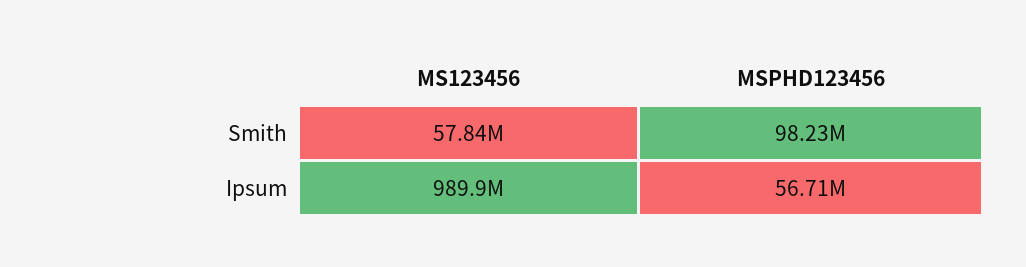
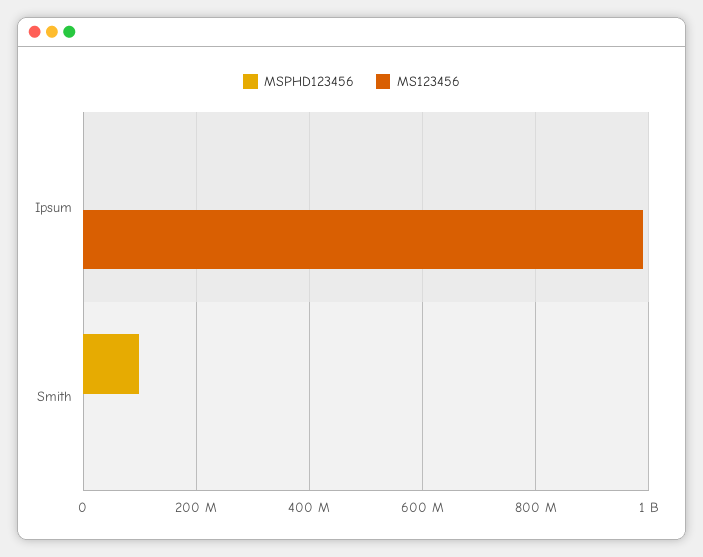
  {
    "MS123456": {
-     "Smith": 57840000,
+     "Smith": 0,
      "Ipsum": 989900000
    },
    "MSPHD123456": {
      "Smith": 98230000,
-     "Ipsum": 56710000
+     "Ipsum": 0
    }
  }

